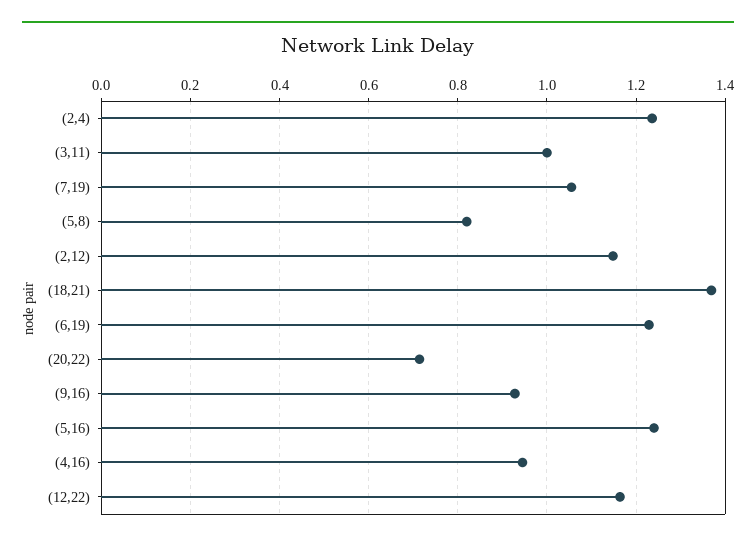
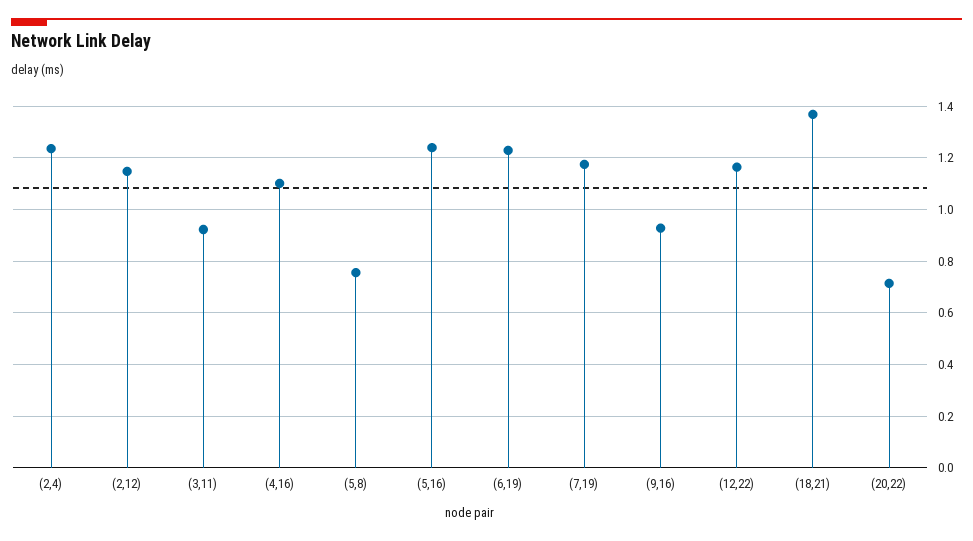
  {
    "(2,4)": 1.24,
-   "(3,11)": 1,
+   "(3,11)": 0.925,
-   "(7,19)": 1.06,
+   "(7,19)": 1.175,
-   "(5,8)": 0.82,
+   "(5,8)": 0.75,
    "(2,12)": 1.14,
    "(18,21)": 1.36,
    "(6,19)": 1.22,
    "(20,22)": 0.72,
    "(9,16)": 0.92,
    "(5,16)": 1.24,
-   "(4,16)": 0.94,
+   "(4,16)": 1.1,
    "(12,22)": 1.16
  }

